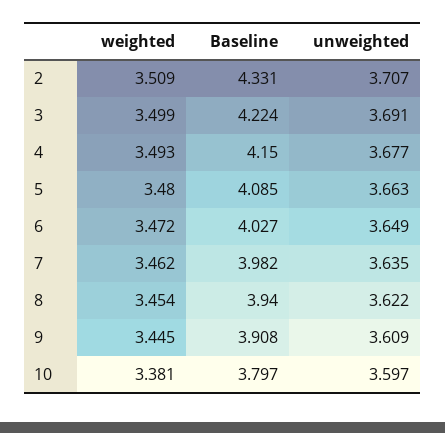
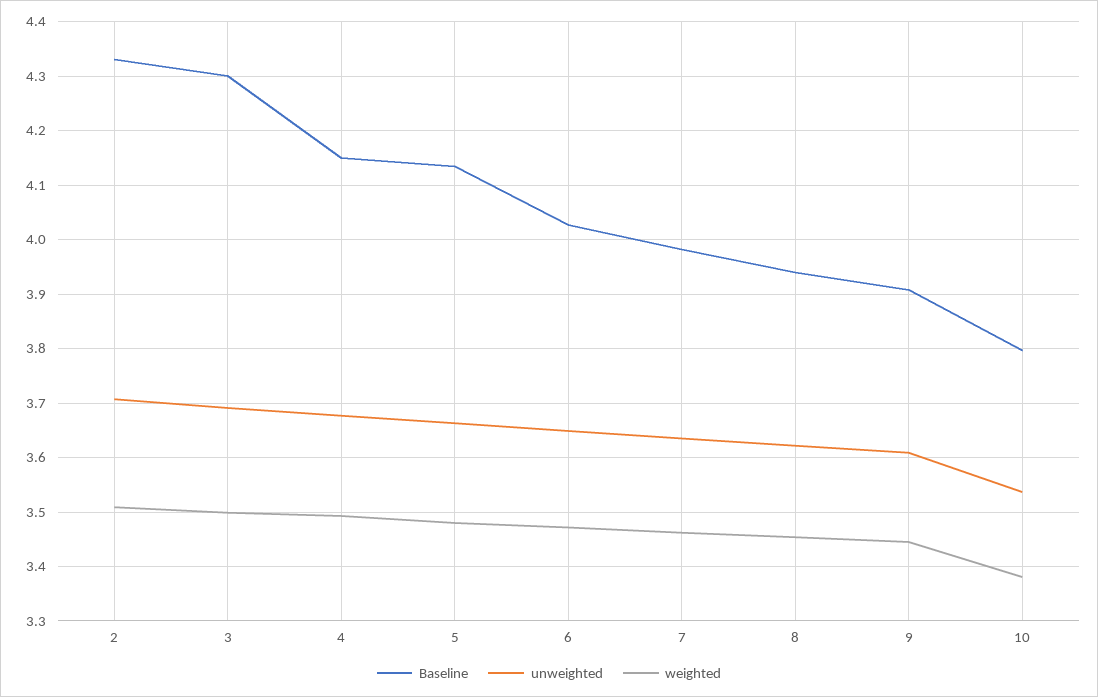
  {
    "weighted": {
      "2": 3.509,
      "3": 3.499,
      "4": 3.493,
      "5": 3.48,
      "6": 3.472,
      "7": 3.462,
      "8": 3.454,
      "9": 3.445,
      "10": 3.381
    },
    "Baseline": {
      "2": 4.331,
-     "3": 4.224,
+     "3": 4.3,
      "4": 4.15,
-     "5": 4.085,
+     "5": 4.14,
      "6": 4.027,
      "7": 3.982,
      "8": 3.94,
      "9": 3.908,
      "10": 3.797
    },
    "unweighted": {
      "2": 3.707,
      "3": 3.691,
      "4": 3.677,
      "5": 3.663,
      "6": 3.649,
      "7": 3.635,
      "8": 3.622,
      "9": 3.609,
-     "10": 3.597
+     "10": 3.54
    }
  }

